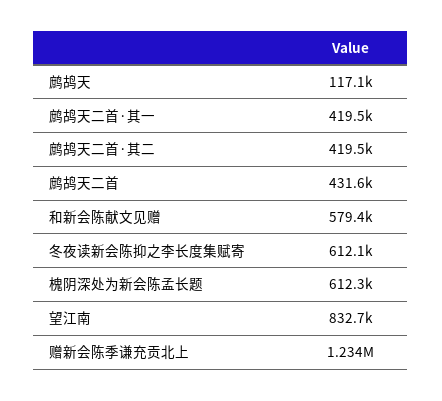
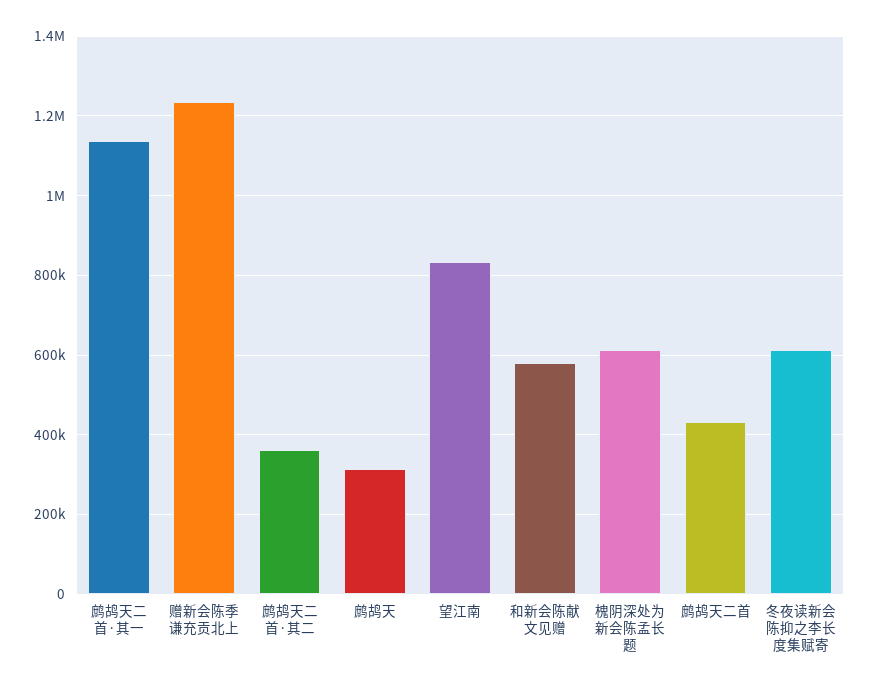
  {
-   "鹧鸪天": 117100,
+   "鹧鸪天": 320000,
-   "鹧鸪天二首·其一": 419500,
+   "鹧鸪天二首·其一": 1140000,
-   "鹧鸪天二首·其二": 419500,
+   "鹧鸪天二首·其二": 360000,
    "鹧鸪天二首": 431600,
    "和新会陈献文见赠": 579400,
    "冬夜读新会陈抑之李长度集赋寄": 612100,
    "槐阴深处为新会陈孟长题": 612300,
    "望江南": 832700,
    "赠新会陈季谦充贡北上": 1234000
  }

